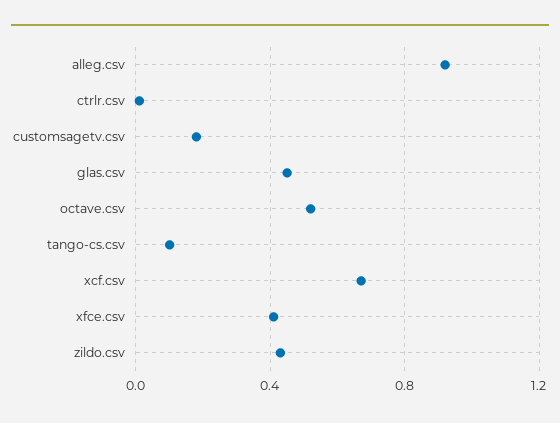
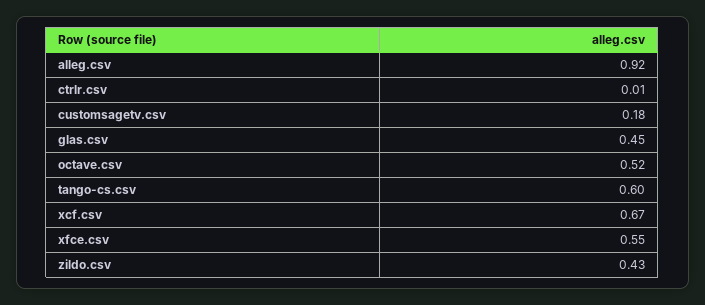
  {
    "alleg.csv": 0.92,
    "ctrlr.csv": 0.01,
    "customsagetv.csv": 0.18,
    "glas.csv": 0.45,
    "octave.csv": 0.52,
-   "tango-cs.csv": 0.1,
+   "tango-cs.csv": 0.6,
    "xcf.csv": 0.67,
-   "xfce.csv": 0.4,
+   "xfce.csv": 0.55,
    "zildo.csv": 0.43
  }

